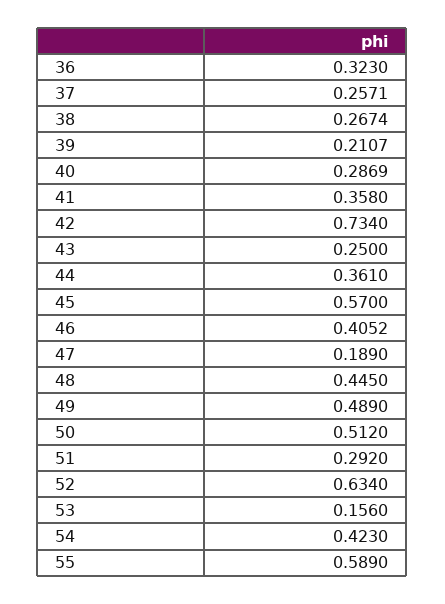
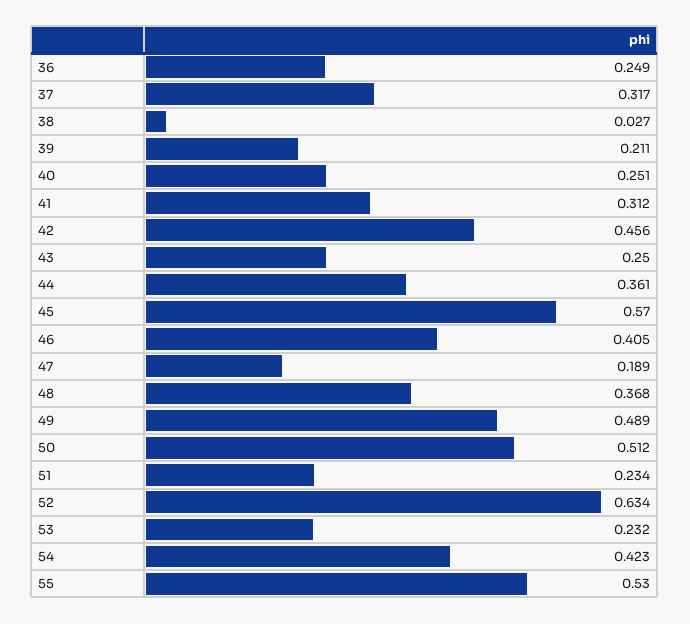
  {
-   "36": 0.323,
+   "36": 0.249,
-   "37": 0.2571,
+   "37": 0.317,
-   "38": 0.2674,
+   "38": 0.027,
    "39": 0.2107,
-   "40": 0.2869,
+   "40": 0.251,
-   "41": 0.358,
+   "41": 0.312,
-   "42": 0.734,
+   "42": 0.456,
    "43": 0.25,
    "44": 0.361,
    "45": 0.57,
    "46": 0.4052,
    "47": 0.189,
-   "48": 0.445,
+   "48": 0.368,
    "49": 0.489,
    "50": 0.512,
-   "51": 0.292,
+   "51": 0.234,
    "52": 0.634,
-   "53": 0.156,
+   "53": 0.232,
    "54": 0.423,
-   "55": 0.589
+   "55": 0.53
  }

